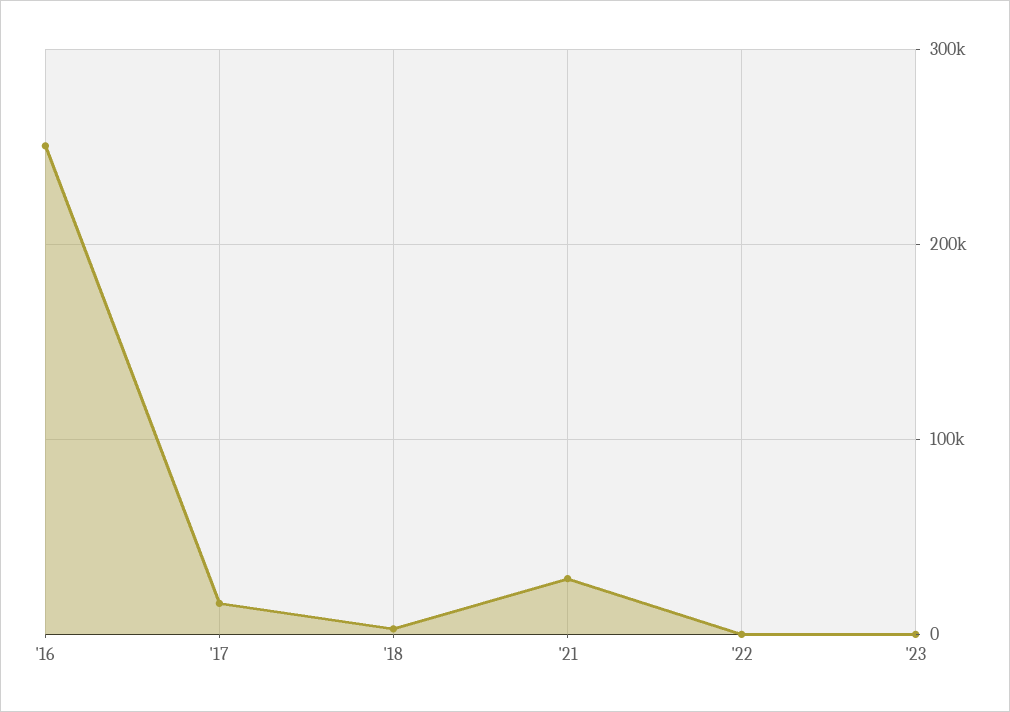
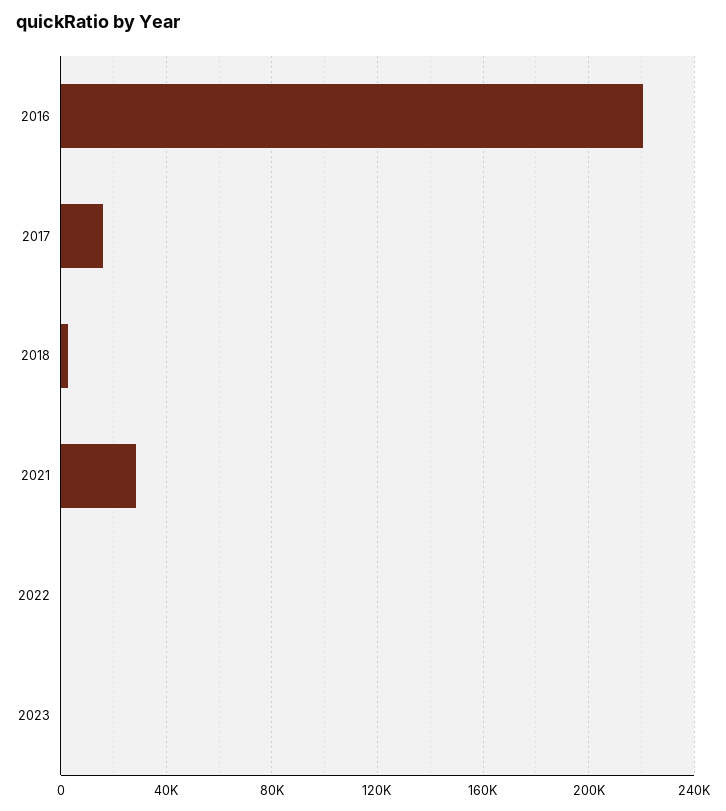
  {
-   "'16": 250000,
+   "'16": 220000,
    "'17": 15000,
    "'18": 5000,
    "'21": 30000,
    "'22": 0,
    "'23": 0
  }

